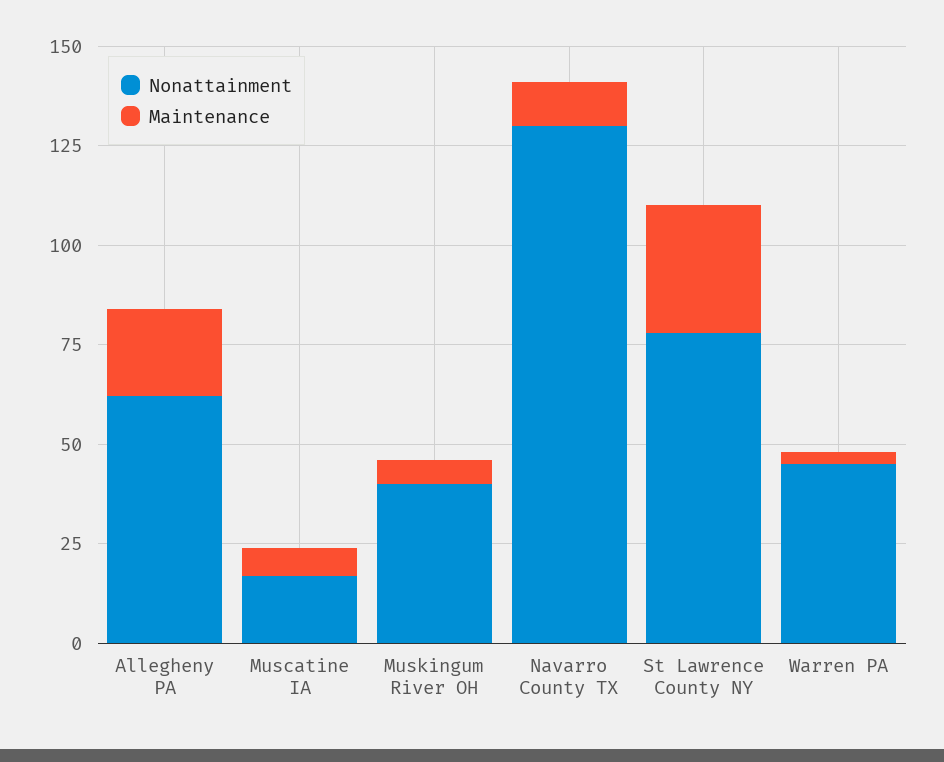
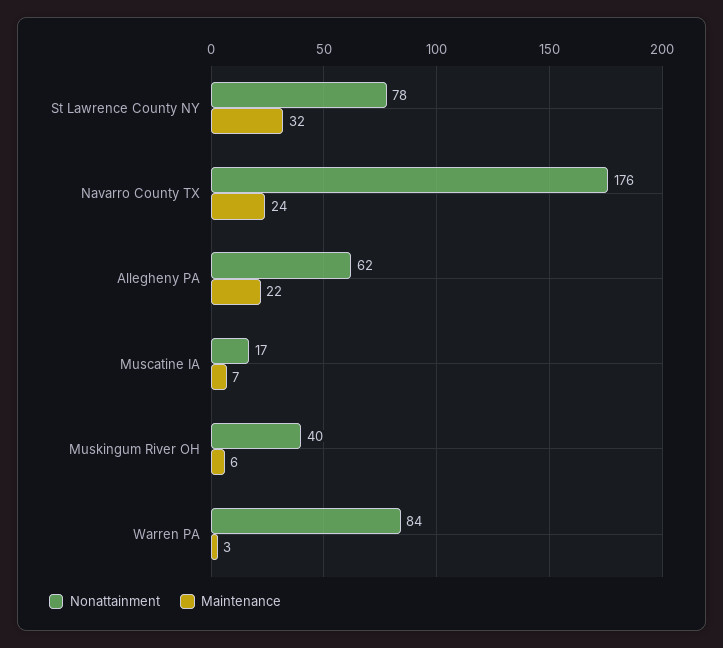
  {
    "Nonattainment": {
      "Allegheny PA": 62,
      "Muscatine IA": 17,
      "Muskingum River OH": 40,
-     "Navarro County TX": 130,
+     "Navarro County TX": 176,
      "St Lawrence County NY": 78,
-     "Warren PA": 45
+     "Warren PA": 84
    },
    "Maintenance": {
      "Allegheny PA": 22,
      "Muscatine IA": 7,
      "Muskingum River OH": 6,
-     "Navarro County TX": 10,
+     "Navarro County TX": 24,
      "St Lawrence County NY": 32,
      "Warren PA": 3
    }
  }

